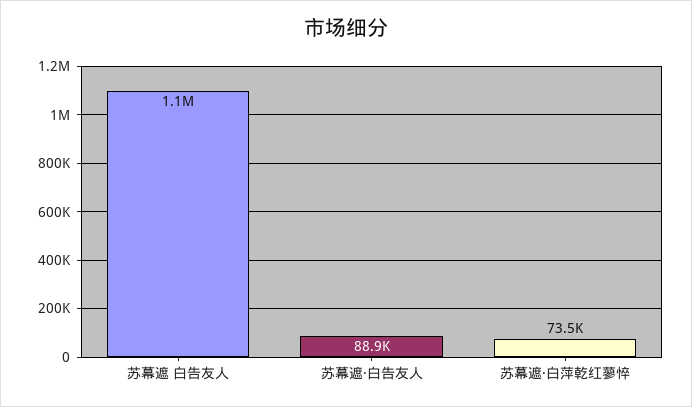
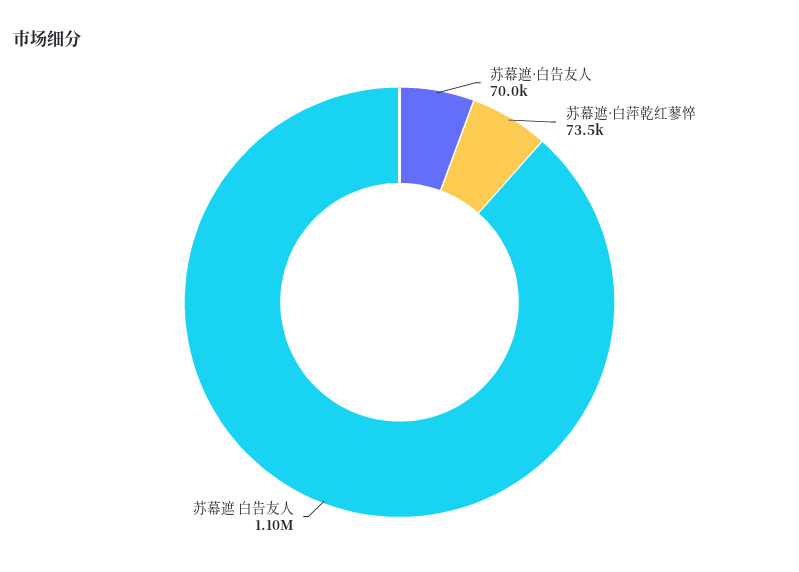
  {
    "苏幕遮 白告友人": 1100000,
-   "苏幕遮·白告友人": 88900,
+   "苏幕遮·白告友人": 70000,
    "苏幕遮·白萍乾红蓼悴": 73500
  }

